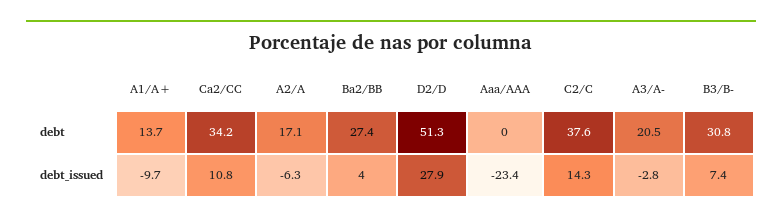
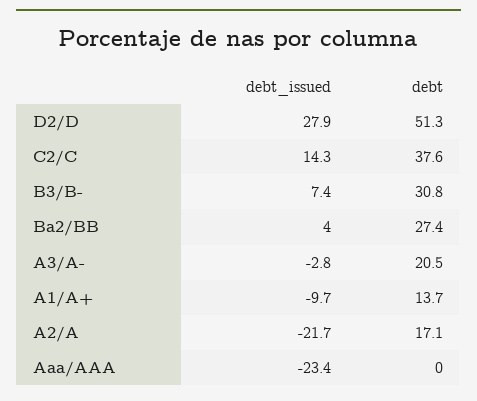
  {
    "A1/A+": {
      "debt": 13.7,
      "debt_issued": -9.7
    },
-   "Ca2/CC": {
-     "debt": 34.2,
-     "debt_issued": 10.8
-   },
    "A2/A": {
      "debt": 17.1,
-     "debt_issued": -6.3
+     "debt_issued": -21.7
    },
    "Ba2/BB": {
      "debt": 27.4,
      "debt_issued": 4
    },
    "D2/D": {
      "debt": 51.3,
      "debt_issued": 27.9
    },
    "Aaa/AAA": {
      "debt": 0,
      "debt_issued": -23.4
    },
    "C2/C": {
      "debt": 37.6,
      "debt_issued": 14.3
    },
    "A3/A-": {
      "debt": 20.5,
      "debt_issued": -2.8
    },
    "B3/B-": {
      "debt": 30.8,
      "debt_issued": 7.4
    }
  }

